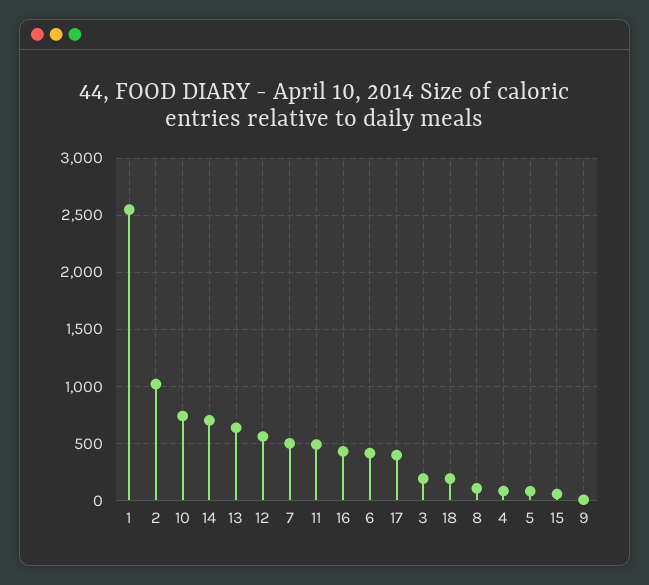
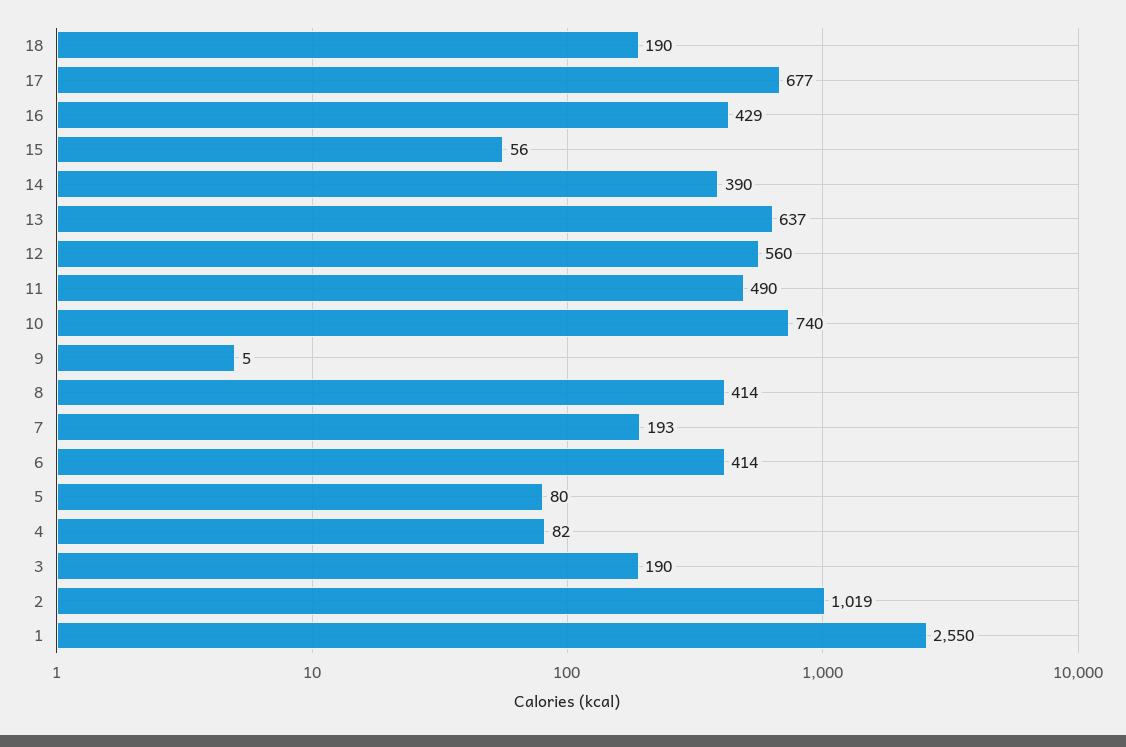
  {
    "1": 2550,
    "2": 1019,
    "10": 740,
-   "14": 700,
+   "14": 390,
    "13": 637,
    "12": 560,
-   "7": 500,
+   "7": 193,
    "11": 490,
    "16": 429,
    "6": 414,
-   "17": 400,
+   "17": 677,
    "3": 190,
    "18": 190,
-   "8": 100,
+   "8": 414,
    "4": 82,
    "5": 80,
    "15": 56,
    "9": 5
  }

